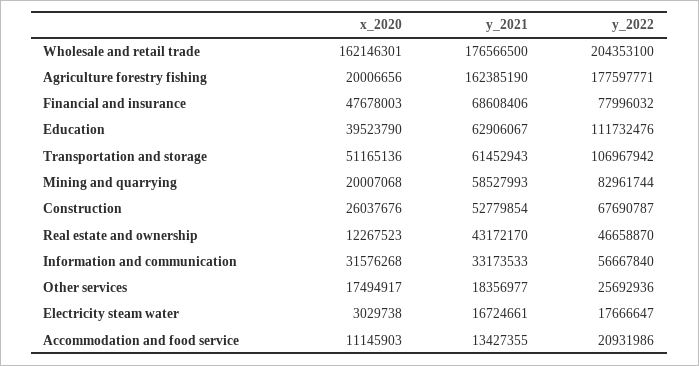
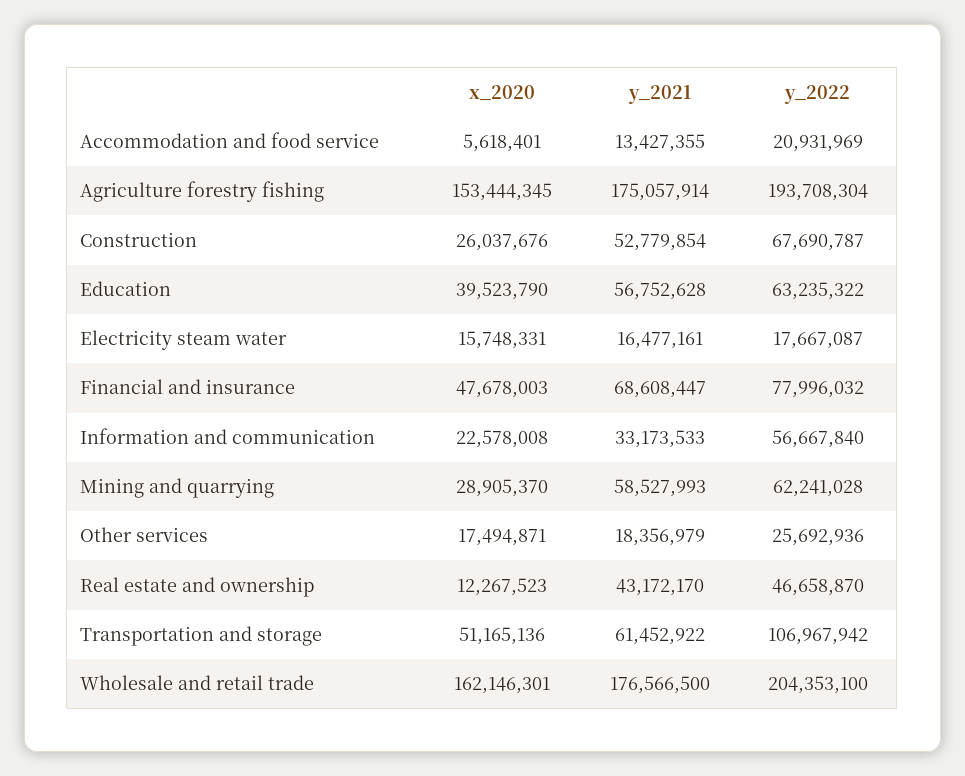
  {
    "x_2020": {
      "Wholesale and retail trade": 162146301,
-     "Agriculture forestry fishing": 20006656,
+     "Agriculture forestry fishing": 153444345,
      "Financial and insurance": 47678003,
      "Education": 39523790,
      "Transportation and storage": 51165136,
-     "Mining and quarrying": 20007068,
+     "Mining and quarrying": 28905370,
      "Construction": 26037676,
      "Real estate and ownership": 12267523,
-     "Information and communication": 31576268,
+     "Information and communication": 22578008,
-     "Other services": 17494917,
+     "Other services": 17494871,
-     "Electricity steam water": 3029738,
+     "Electricity steam water": 15748331,
-     "Accommodation and food service": 11145903
+     "Accommodation and food service": 5618401
    },
    "y_2021": {
      "Wholesale and retail trade": 176566500,
-     "Agriculture forestry fishing": 162385190,
+     "Agriculture forestry fishing": 175057914,
-     "Financial and insurance": 68608406,
+     "Financial and insurance": 68608447,
-     "Education": 62906067,
+     "Education": 56752628,
-     "Transportation and storage": 61452943,
+     "Transportation and storage": 61452922,
      "Mining and quarrying": 58527993,
      "Construction": 52779854,
      "Real estate and ownership": 43172170,
      "Information and communication": 33173533,
-     "Other services": 18356977,
+     "Other services": 18356979,
-     "Electricity steam water": 16724661,
+     "Electricity steam water": 16477161,
      "Accommodation and food service": 13427355
    },
    "y_2022": {
      "Wholesale and retail trade": 204353100,
-     "Agriculture forestry fishing": 177597771,
+     "Agriculture forestry fishing": 193708304,
      "Financial and insurance": 77996032,
-     "Education": 111732476,
+     "Education": 63235322,
      "Transportation and storage": 106967942,
-     "Mining and quarrying": 82961744,
+     "Mining and quarrying": 62241028,
      "Construction": 67690787,
      "Real estate and ownership": 46658870,
      "Information and communication": 56667840,
      "Other services": 25692936,
-     "Electricity steam water": 17666647,
+     "Electricity steam water": 17667087,
-     "Accommodation and food service": 20931986
+     "Accommodation and food service": 20931969
    }
  }

